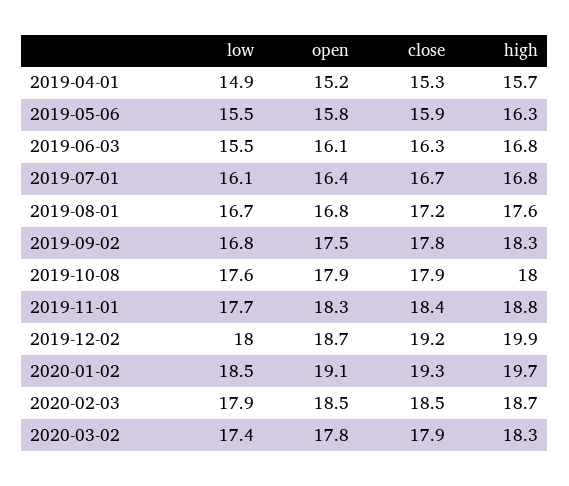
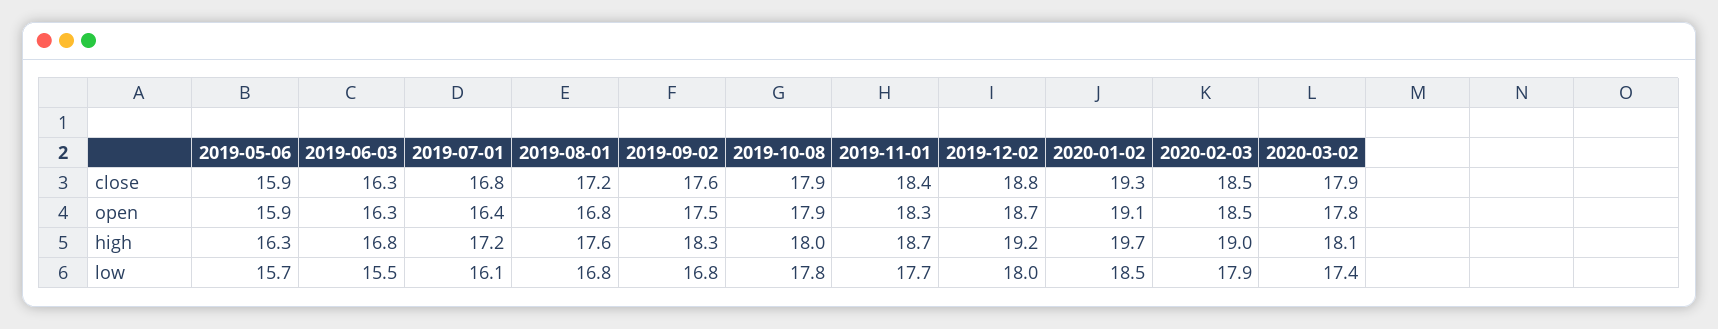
  {
    "low": {
-     "2019-04-01": 14.9,
-     "2019-05-06": 15.5,
+     "2019-05-06": 15.7,
      "2019-06-03": 15.5,
      "2019-07-01": 16.1,
-     "2019-08-01": 16.7,
+     "2019-08-01": 16.8,
      "2019-09-02": 16.8,
-     "2019-10-08": 17.6,
+     "2019-10-08": 17.8,
      "2019-11-01": 17.7,
      "2019-12-02": 18,
      "2020-01-02": 18.5,
      "2020-02-03": 17.9,
      "2020-03-02": 17.4
    },
    "open": {
-     "2019-04-01": 15.2,
-     "2019-05-06": 15.8,
+     "2019-05-06": 15.9,
-     "2019-06-03": 16.1,
+     "2019-06-03": 16.3,
      "2019-07-01": 16.4,
      "2019-08-01": 16.8,
      "2019-09-02": 17.5,
      "2019-10-08": 17.9,
      "2019-11-01": 18.3,
      "2019-12-02": 18.7,
      "2020-01-02": 19.1,
      "2020-02-03": 18.5,
      "2020-03-02": 17.8
    },
    "close": {
-     "2019-04-01": 15.3,
      "2019-05-06": 15.9,
      "2019-06-03": 16.3,
-     "2019-07-01": 16.7,
+     "2019-07-01": 16.8,
      "2019-08-01": 17.2,
-     "2019-09-02": 17.8,
+     "2019-09-02": 17.6,
      "2019-10-08": 17.9,
      "2019-11-01": 18.4,
-     "2019-12-02": 19.2,
+     "2019-12-02": 18.8,
      "2020-01-02": 19.3,
      "2020-02-03": 18.5,
      "2020-03-02": 17.9
    },
    "high": {
-     "2019-04-01": 15.7,
      "2019-05-06": 16.3,
      "2019-06-03": 16.8,
-     "2019-07-01": 16.8,
+     "2019-07-01": 17.2,
      "2019-08-01": 17.6,
      "2019-09-02": 18.3,
      "2019-10-08": 18,
-     "2019-11-01": 18.8,
+     "2019-11-01": 18.7,
-     "2019-12-02": 19.9,
+     "2019-12-02": 19.2,
      "2020-01-02": 19.7,
-     "2020-02-03": 18.7,
+     "2020-02-03": 19,
-     "2020-03-02": 18.3
+     "2020-03-02": 18.1
    }
  }

